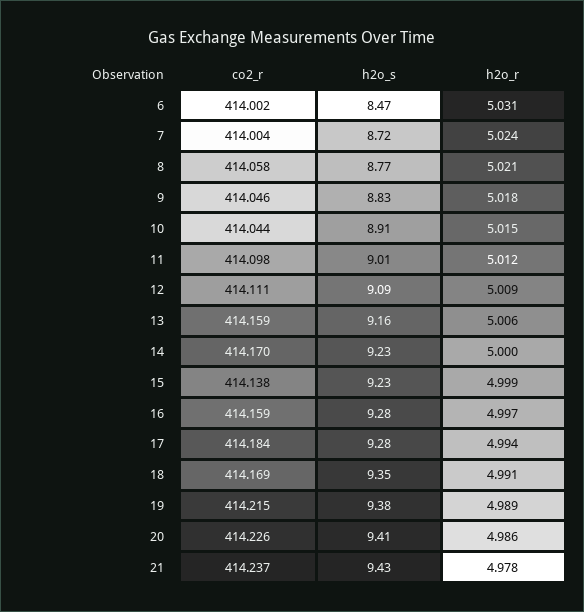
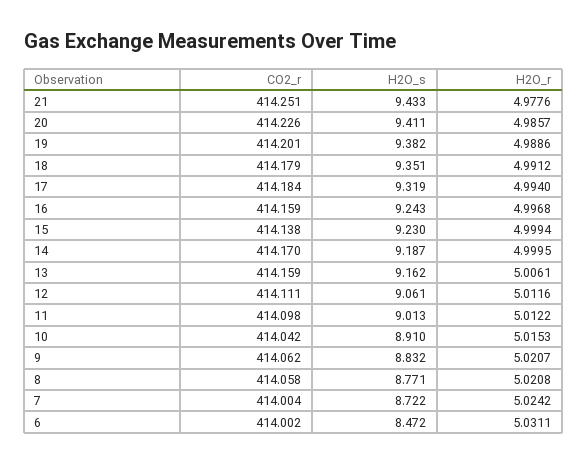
  {
    "co2_r": {
      "6": 414.002,
      "7": 414.004,
      "8": 414.058,
-     "9": 414.046,
+     "9": 414.062,
-     "10": 414.044,
+     "10": 414.042,
      "11": 414.098,
      "12": 414.111,
      "13": 414.159,
      "14": 414.17,
      "15": 414.138,
      "16": 414.159,
      "17": 414.184,
-     "18": 414.169,
+     "18": 414.179,
-     "19": 414.215,
+     "19": 414.201,
      "20": 414.226,
-     "21": 414.237
+     "21": 414.251
    },
    "h2o_s": {
      "6": 8.472,
      "7": 8.722,
      "8": 8.771,
      "9": 8.832,
      "10": 8.91,
      "11": 9.013,
-     "12": 9.09,
+     "12": 9.061,
      "13": 9.162,
-     "14": 9.23,
+     "14": 9.187,
      "15": 9.23,
-     "16": 9.28,
+     "16": 9.243,
-     "17": 9.28,
+     "17": 9.319,
      "18": 9.351,
      "19": 9.382,
      "20": 9.411,
      "21": 9.433
    },
    "h2o_r": {
      "6": 5.0311,
      "7": 5.0242,
      "8": 5.0208,
-     "9": 5.018,
+     "9": 5.0207,
      "10": 5.0153,
      "11": 5.0122,
-     "12": 5.009,
+     "12": 5.0116,
      "13": 5.0061,
      "14": 4.9995,
      "15": 4.9994,
      "16": 4.9968,
      "17": 4.994,
      "18": 4.9912,
      "19": 4.9886,
      "20": 4.9857,
      "21": 4.9776
    }
  }

